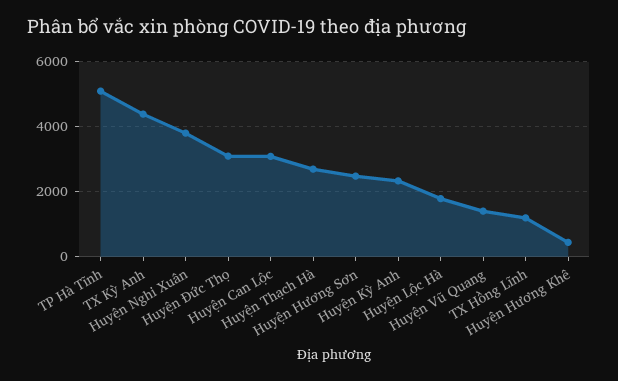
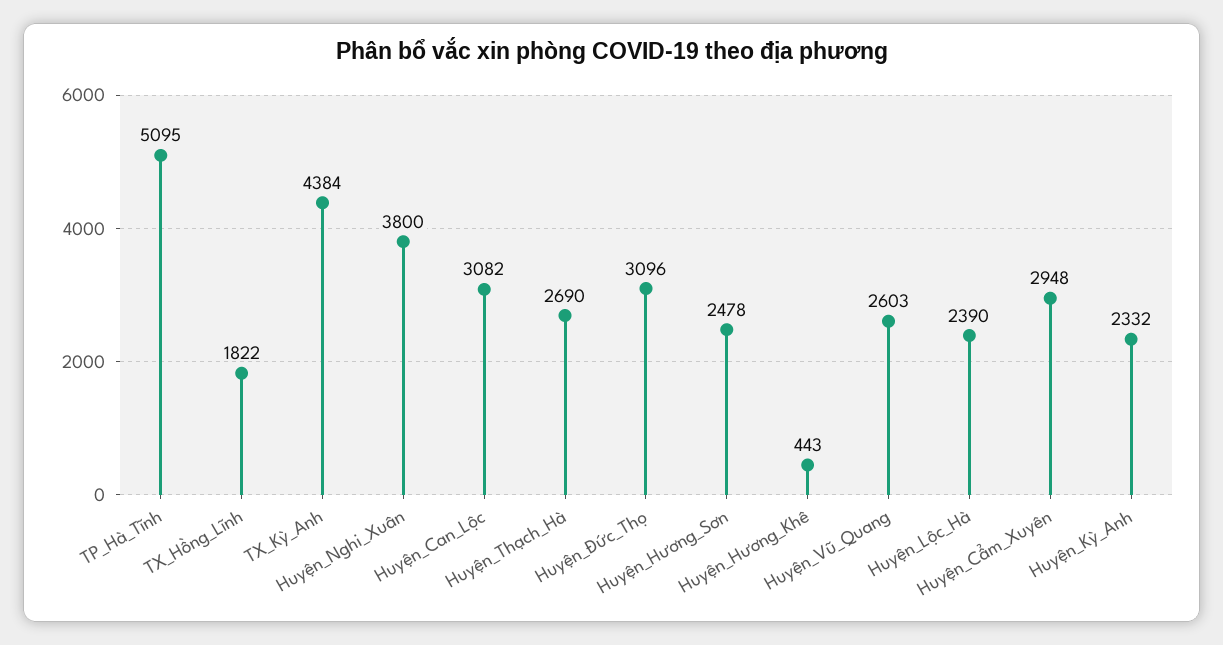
  {
    "TP Hà Tĩnh": 5095,
    "TX Kỳ Anh": 4384,
    "Huyện Nghi Xuân": 3800,
    "Huyện Đức Thọ": 3096,
    "Huyện Can Lộc": 3082,
    "Huyện Thạch Hà": 2690,
    "Huyện Hương Sơn": 2478,
    "Huyện Kỳ Anh": 2332,
-   "Huyện Lộc Hà": 1800,
+   "Huyện Lộc Hà": 2390,
-   "Huyện Vũ Quang": 1400,
+   "Huyện Vũ Quang": 2603,
-   "TX Hồng Lĩnh": 1200,
+   "TX Hồng Lĩnh": 1822,
-   "Huyện Hương Khê": 443
+   "Huyện Hương Khê": 443,
+   "Huyện_Cẩm_Xuyên": 2948
  }

